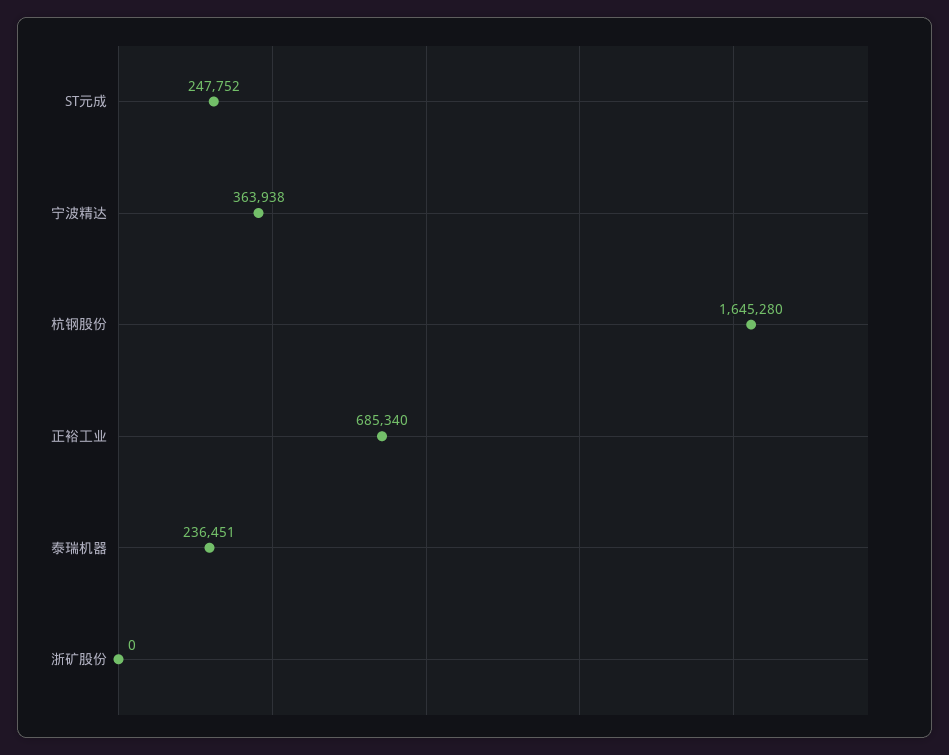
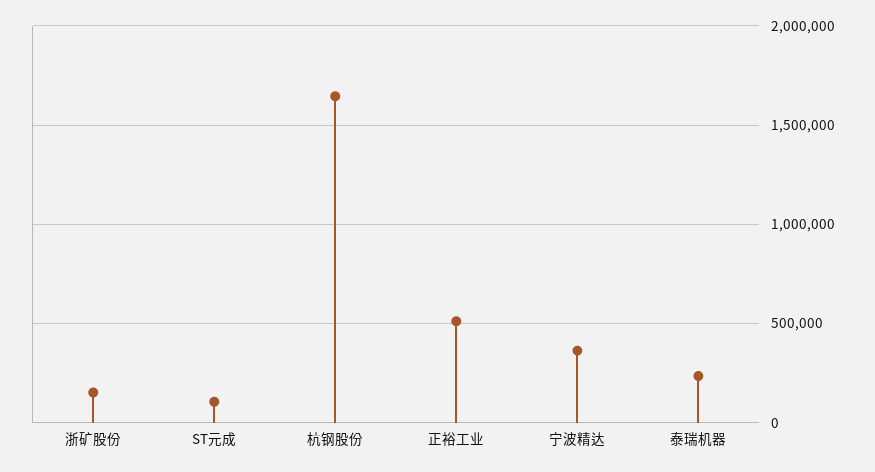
  {
-   "ST元成": 247752,
+   "ST元成": 100000,
    "宁波精达": 363938,
    "杭钢股份": 1645280,
-   "正裕工业": 685340,
+   "正裕工业": 500000,
    "泰瑞机器": 236451,
-   "浙矿股份": 0
+   "浙矿股份": 150000
  }

